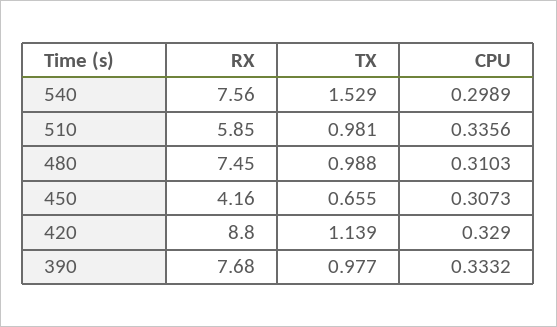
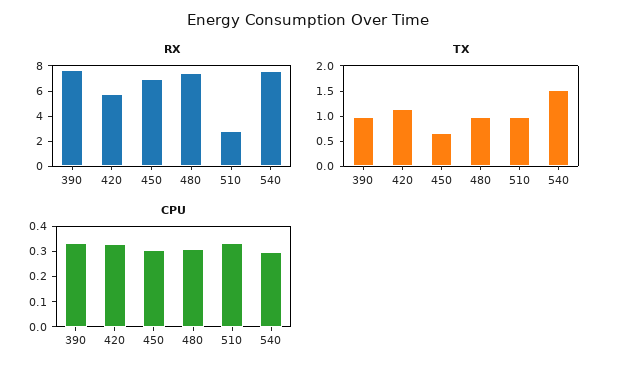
  {
    "RX": {
      "540": 7.56,
-     "510": 5.85,
+     "510": 3,
      "480": 7.45,
-     "450": 4.16,
+     "450": 7,
-     "420": 8.8,
+     "420": 6,
      "390": 7.68
    },
    "TX": {
      "540": 1.529,
      "510": 0.981,
      "480": 0.988,
      "450": 0.655,
      "420": 1.139,
      "390": 0.977
    },
    "CPU": {
      "540": 0.2989,
      "510": 0.3356,
      "480": 0.3103,
      "450": 0.3073,
      "420": 0.329,
      "390": 0.3332
    }
  }

